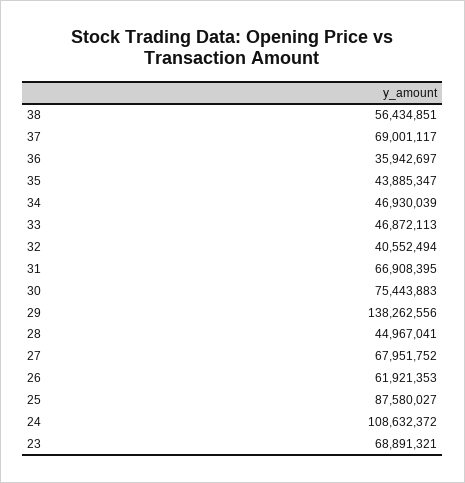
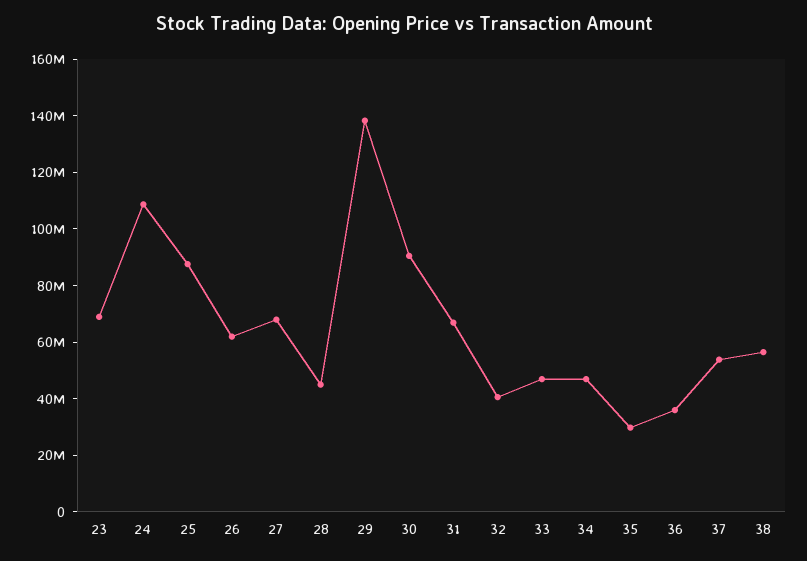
  {
    "38": 56434851,
-   "37": 69001117,
+   "37": 55000000,
    "36": 35942697,
-   "35": 43885347,
+   "35": 30000000,
    "34": 46930039,
    "33": 46872113,
    "32": 40552494,
    "31": 66908395,
-   "30": 75443883,
+   "30": 90000000,
    "29": 138262556,
    "28": 44967041,
    "27": 67951752,
    "26": 61921353,
    "25": 87580027,
    "24": 108632372,
    "23": 68891321
  }

